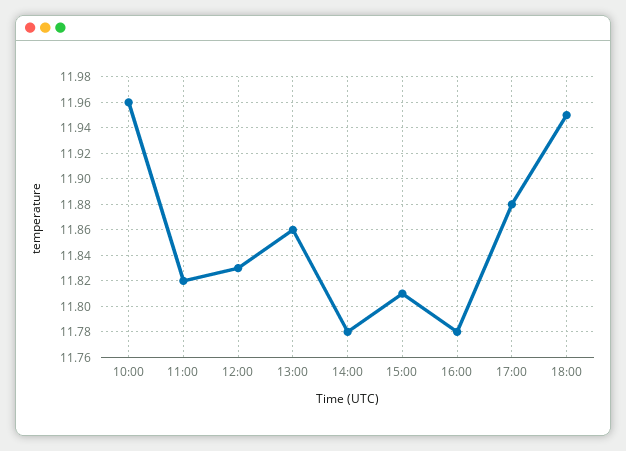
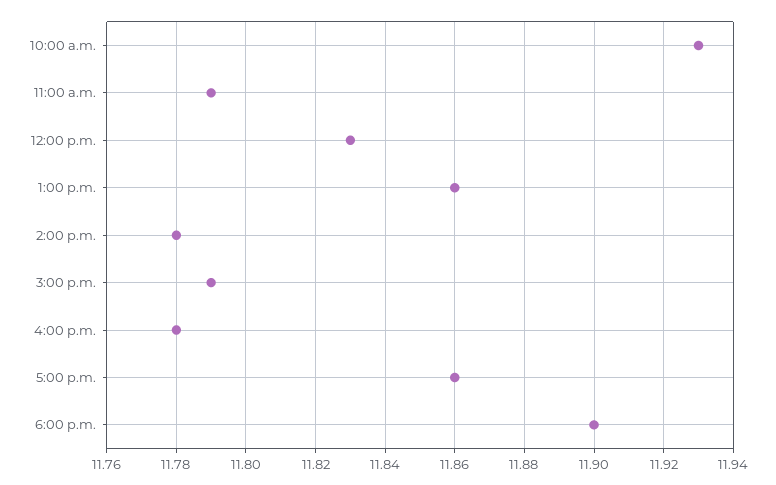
  {
-   "10:00": 11.96,
+   "10:00": 11.93,
-   "11:00": 11.82,
+   "11:00": 11.79,
    "12:00": 11.83,
    "13:00": 11.86,
    "14:00": 11.78,
-   "15:00": 11.81,
+   "15:00": 11.79,
    "16:00": 11.78,
-   "17:00": 11.88,
+   "17:00": 11.86,
-   "18:00": 11.95
+   "18:00": 11.9
  }

